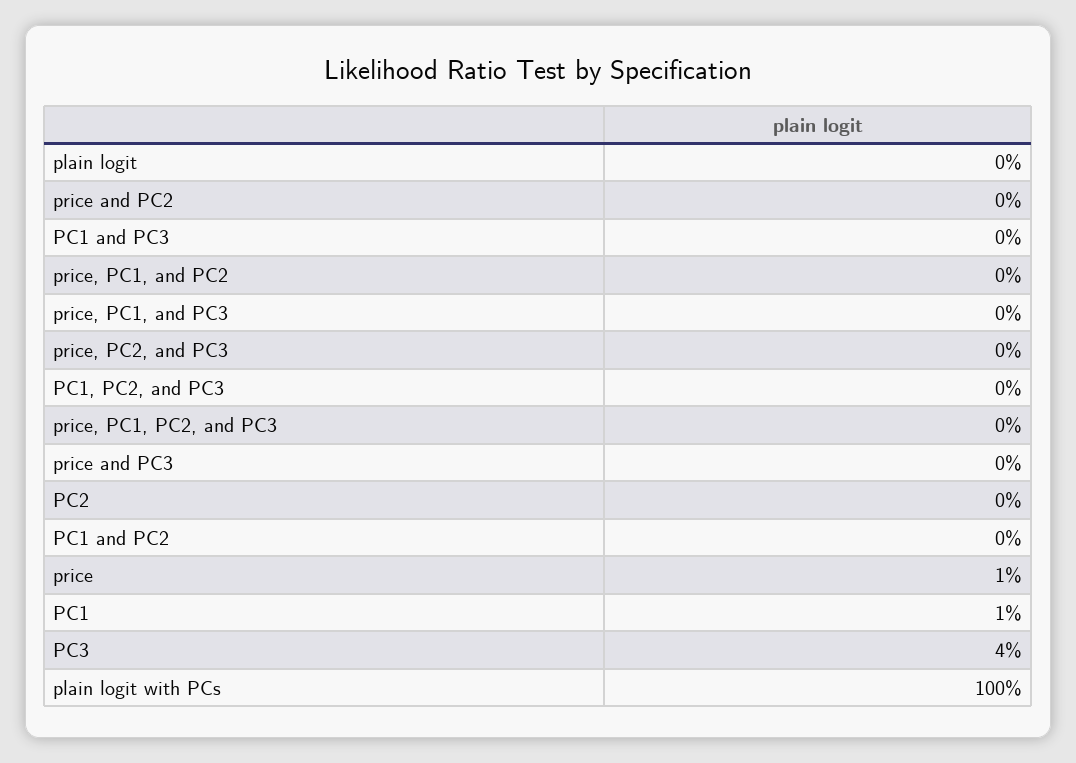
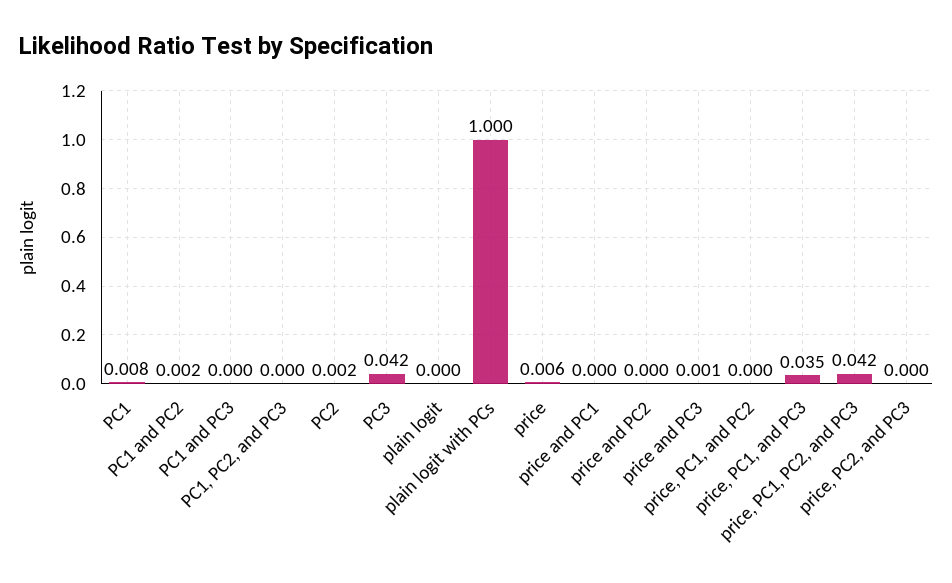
  {
    "plain logit": 0,
    "price and PC2": 0,
    "PC1 and PC3": 0,
    "price, PC1, and PC2": 0,
-   "price, PC1, and PC3": 0,
+   "price, PC1, and PC3": 0.035,
    "price, PC2, and PC3": 0,
    "PC1, PC2, and PC3": 0,
-   "price, PC1, PC2, and PC3": 0,
+   "price, PC1, PC2, and PC3": 0.042,
    "price and PC3": 0.001,
    "PC2": 0.002,
    "PC1 and PC2": 0.002,
    "price": 0.006,
    "PC1": 0.008,
    "PC3": 0.042,
-   "plain logit with PCs": 1
+   "plain logit with PCs": 1,
+   "price and PC1": 0
  }

